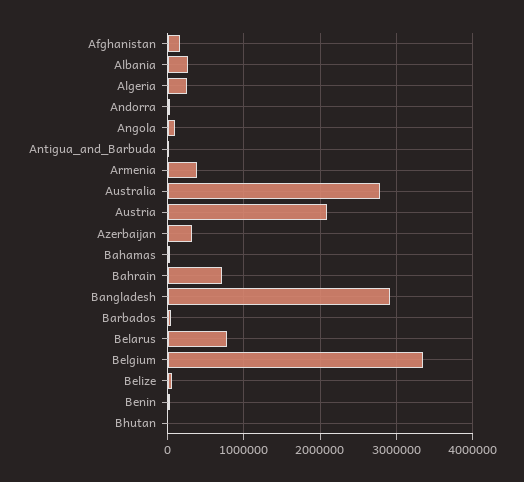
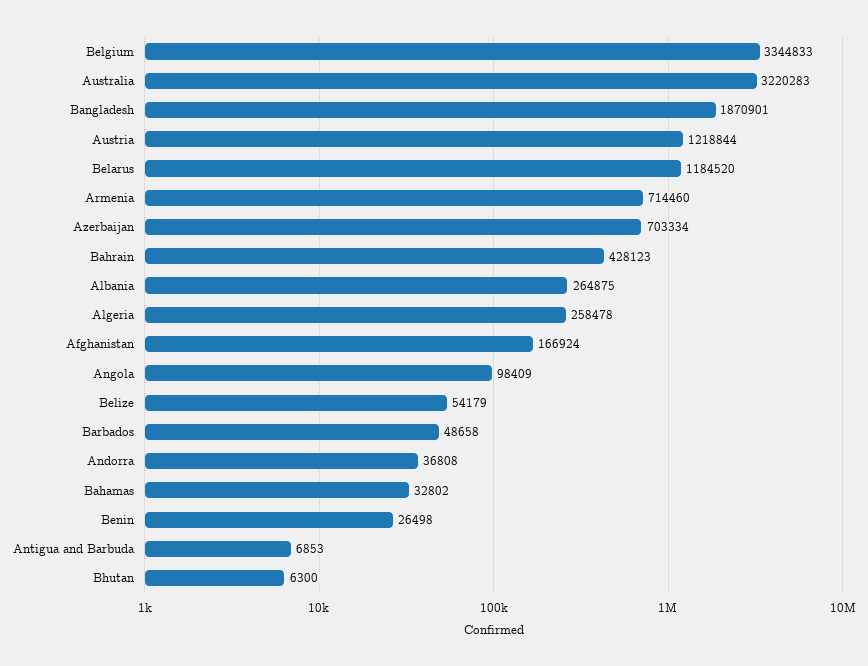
  {
    "Afghanistan": 166924,
    "Albania": 264875,
    "Algeria": 258478,
    "Andorra": 36808,
    "Angola": 98409,
    "Antigua_and_Barbuda": 6853,
-   "Armenia": 400000,
+   "Armenia": 714460,
-   "Australia": 2800000,
+   "Australia": 3220283,
-   "Austria": 2100000,
+   "Austria": 1218844,
-   "Azerbaijan": 300000,
+   "Azerbaijan": 703334,
    "Bahamas": 32802,
-   "Bahrain": 700000,
+   "Bahrain": 428123,
-   "Bangladesh": 2900000,
+   "Bangladesh": 1870901,
    "Barbados": 48658,
-   "Belarus": 800000,
+   "Belarus": 1184520,
    "Belgium": 3344833,
    "Belize": 54179,
    "Benin": 26498,
    "Bhutan": 6300
  }

